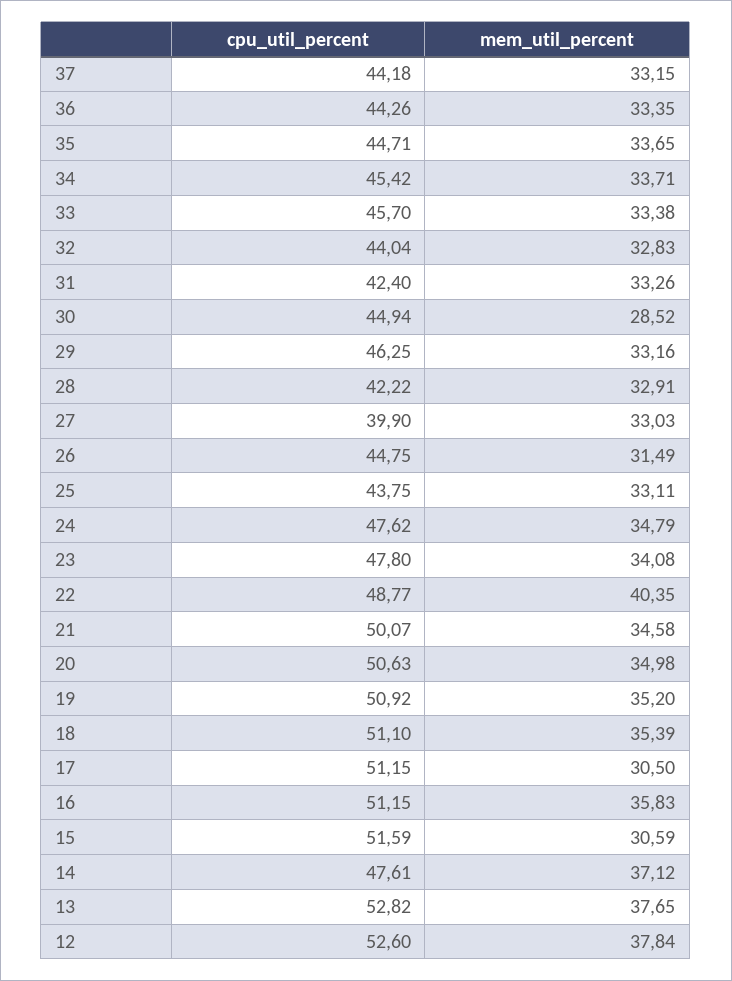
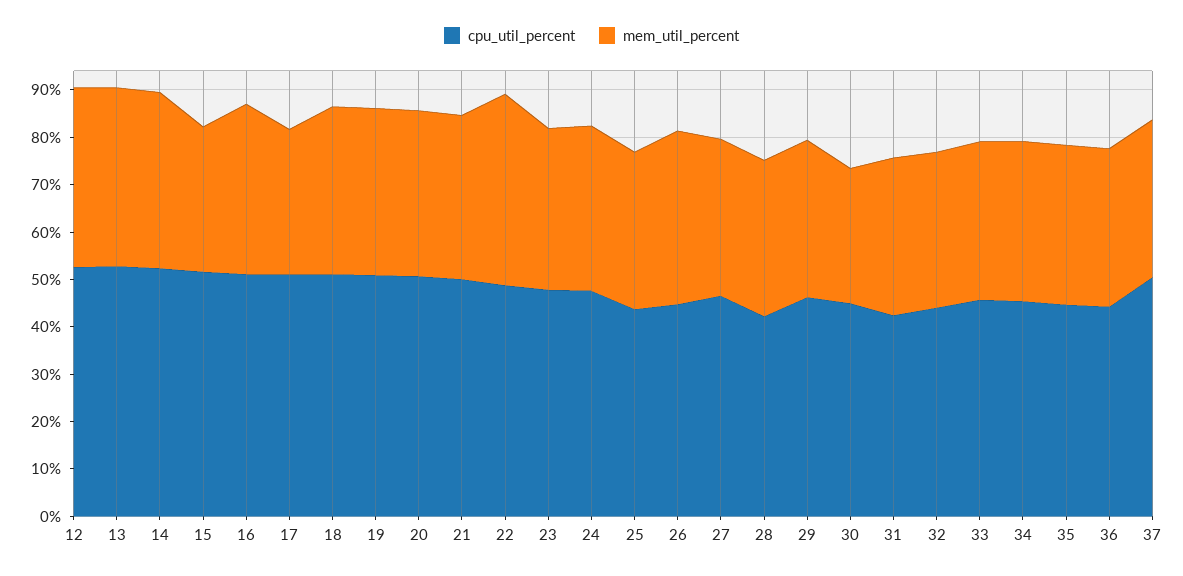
  {
    "cpu_util_percent": {
-     "37": 44.18,
+     "37": 50,
      "36": 44.26,
      "35": 44.71,
      "34": 45.42,
      "33": 45.7,
      "32": 44.04,
      "31": 42.4,
      "30": 44.94,
      "29": 46.25,
      "28": 42.22,
-     "27": 39.9,
+     "27": 46,
      "26": 44.75,
      "25": 43.75,
      "24": 47.62,
      "23": 47.8,
      "22": 48.77,
      "21": 50.07,
      "20": 50.63,
      "19": 50.92,
      "18": 51.1,
      "17": 51.15,
      "16": 51.15,
      "15": 51.59,
-     "14": 47.61,
+     "14": 52,
      "13": 52.82,
      "12": 52.6
    },
    "mem_util_percent": {
      "37": 33.15,
      "36": 33.35,
      "35": 33.65,
      "34": 33.71,
      "33": 33.38,
      "32": 32.83,
      "31": 33.26,
      "30": 28.52,
      "29": 33.16,
      "28": 32.91,
      "27": 33.03,
-     "26": 31.49,
+     "26": 36,
      "25": 33.11,
      "24": 34.79,
      "23": 34.08,
      "22": 40.35,
      "21": 34.58,
      "20": 34.98,
      "19": 35.2,
      "18": 35.39,
      "17": 30.5,
      "16": 35.83,
      "15": 30.59,
      "14": 37.12,
      "13": 37.65,
      "12": 37.84
    }
  }

